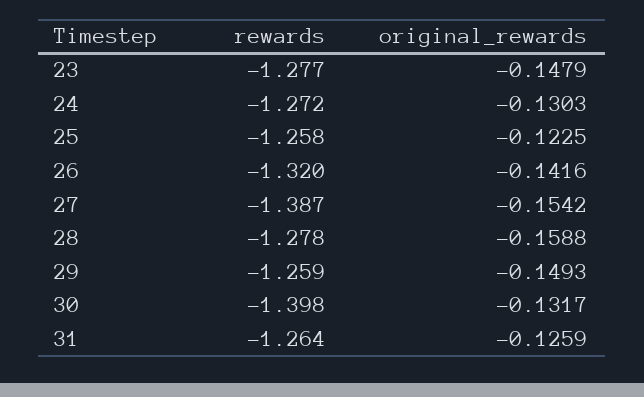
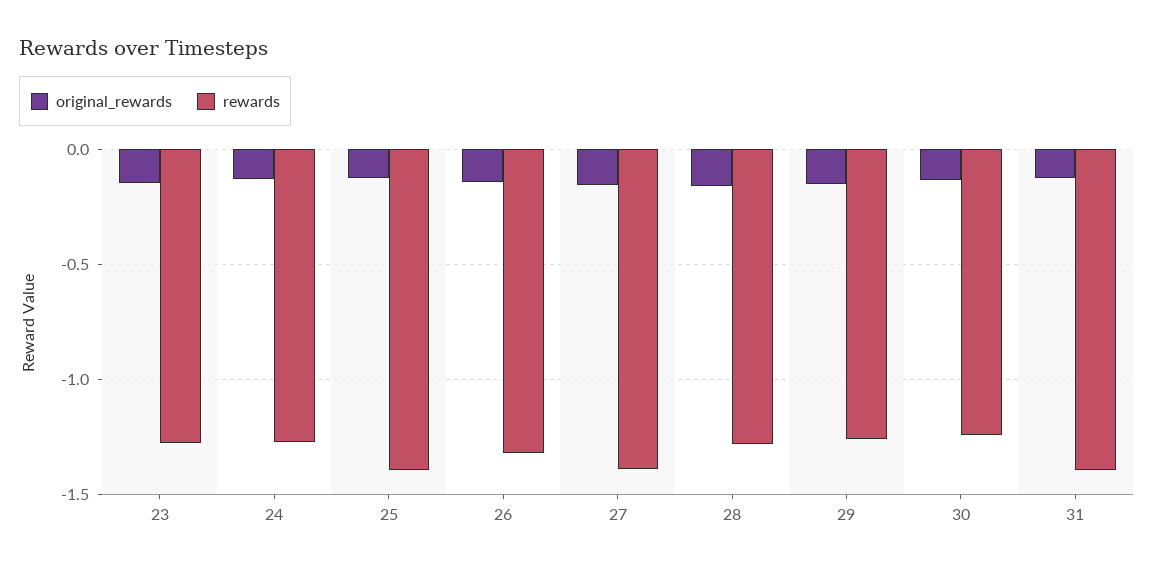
  {
    "rewards": {
      "23": -1.277,
      "24": -1.272,
-     "25": -1.258,
+     "25": -1.4,
      "26": -1.32,
      "27": -1.387,
      "28": -1.278,
      "29": -1.259,
-     "30": -1.398,
+     "30": -1.25,
-     "31": -1.264
+     "31": -1.4
    },
    "original_rewards": {
      "23": -0.1479,
      "24": -0.1303,
      "25": -0.1225,
      "26": -0.1416,
      "27": -0.1542,
      "28": -0.1588,
      "29": -0.1493,
      "30": -0.1317,
      "31": -0.1259
    }
  }

